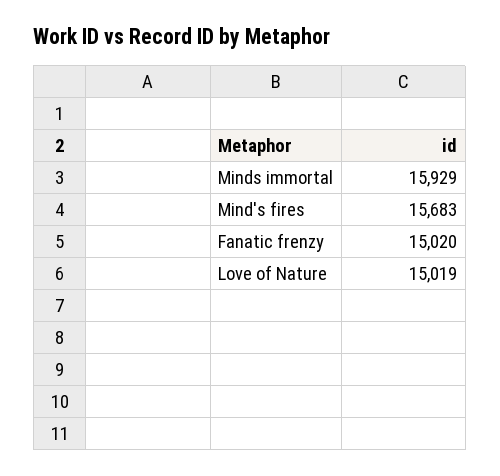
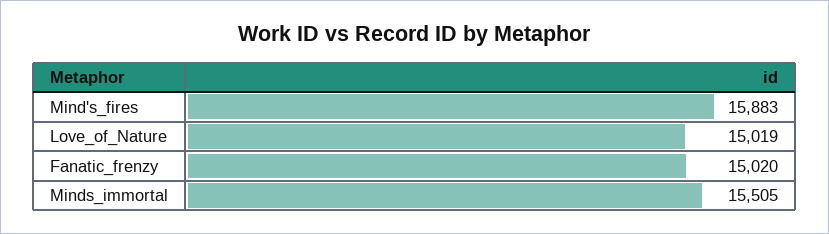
  {
-   "Minds immortal": 15929,
+   "Minds immortal": 15505,
-   "Mind's fires": 15683,
+   "Mind's fires": 15883,
    "Fanatic frenzy": 15020,
    "Love of Nature": 15019
  }

